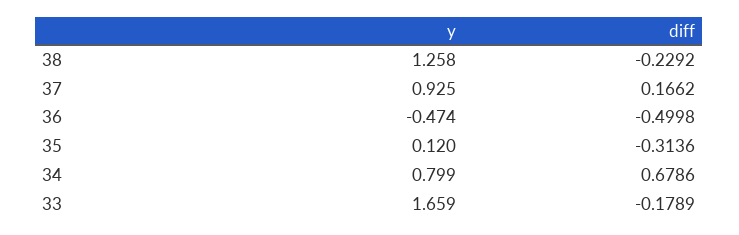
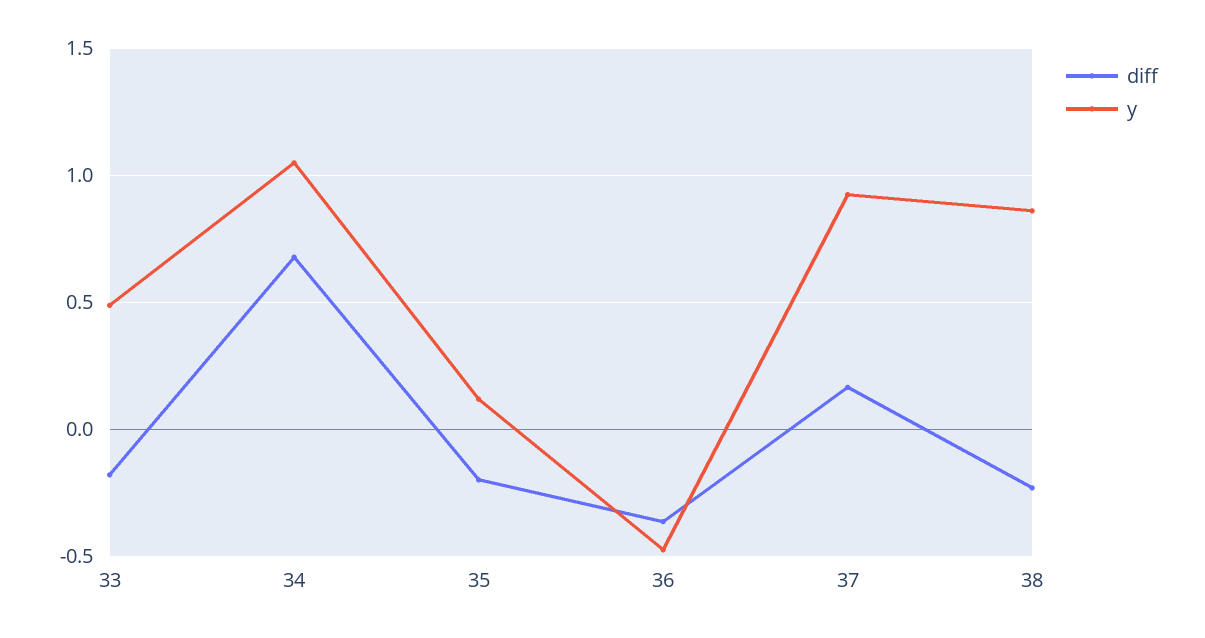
  {
    "y": {
-     "38": 1.258,
+     "38": 0.85,
      "37": 0.925,
      "36": -0.474,
      "35": 0.12,
-     "34": 0.799,
+     "34": 1.05,
-     "33": 1.659
+     "33": 0.5
    },
    "diff": {
      "38": -0.2292,
      "37": 0.1662,
-     "36": -0.4998,
+     "36": -0.35,
-     "35": -0.3136,
+     "35": -0.2,
      "34": 0.6786,
      "33": -0.1789
    }
  }

